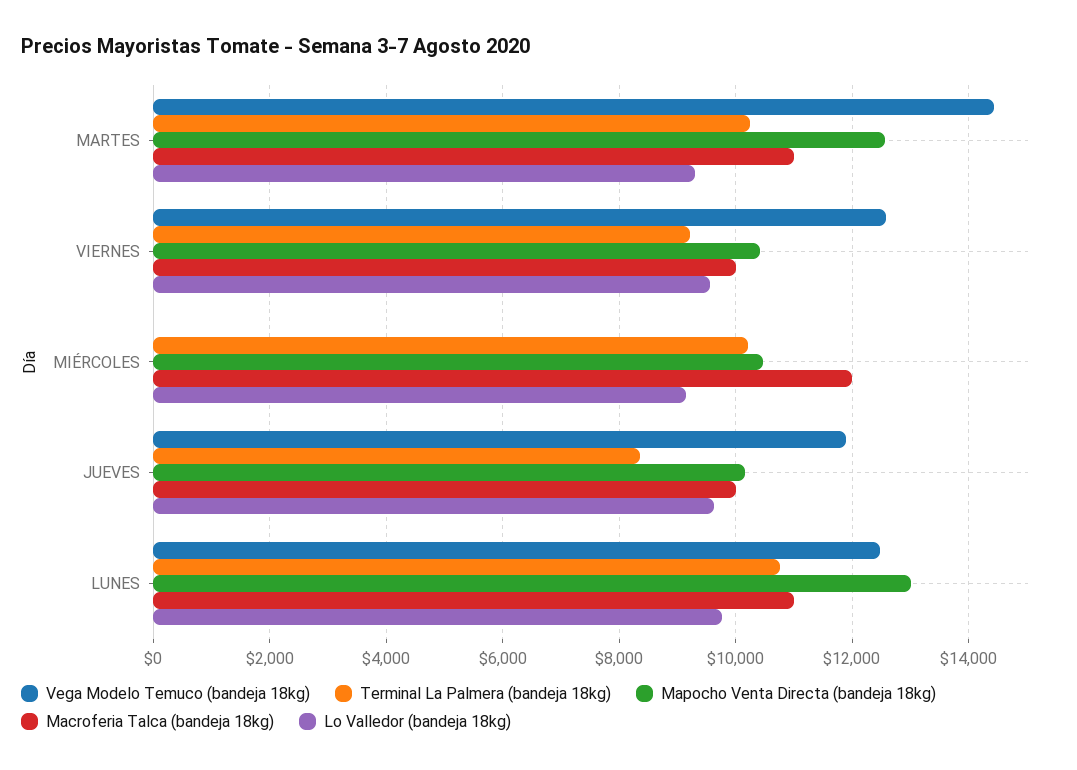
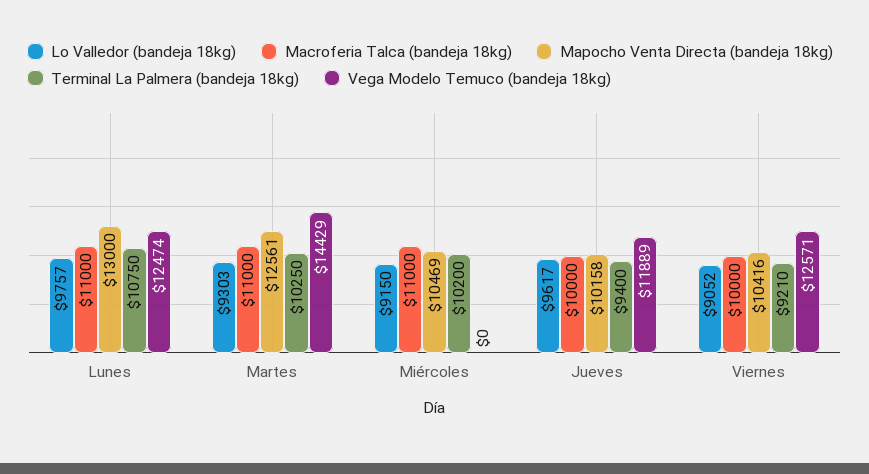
  {
    "Vega Modelo Temuco (bandeja 18kg)": {
      "MARTES": 14429,
      "VIERNES": 12571,
      "MIÉRCOLES": 0,
      "JUEVES": 11889,
      "LUNES": 12474
    },
    "Terminal La Palmera (bandeja 18kg)": {
      "MARTES": 10250,
      "VIERNES": 9210,
      "MIÉRCOLES": 10200,
-     "JUEVES": 8400,
+     "JUEVES": 9400,
      "LUNES": 10750
    },
    "Mapocho Venta Directa (bandeja 18kg)": {
      "MARTES": 12561,
      "VIERNES": 10416,
      "MIÉRCOLES": 10469,
      "JUEVES": 10158,
      "LUNES": 13000
    },
    "Macroferia Talca (bandeja 18kg)": {
      "MARTES": 11000,
      "VIERNES": 10000,
-     "MIÉRCOLES": 12000,
+     "MIÉRCOLES": 11000,
      "JUEVES": 10000,
      "LUNES": 11000
    },
    "Lo Valledor (bandeja 18kg)": {
      "MARTES": 9303,
-     "VIERNES": 9600,
+     "VIERNES": 9052,
      "MIÉRCOLES": 9150,
      "JUEVES": 9617,
      "LUNES": 9757
    }
  }

